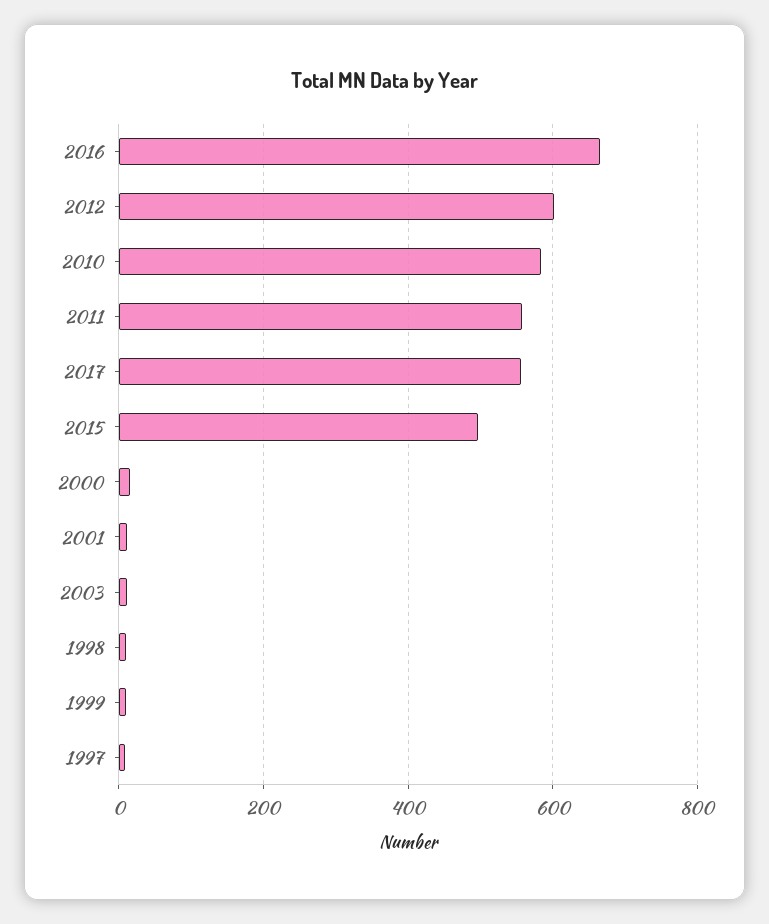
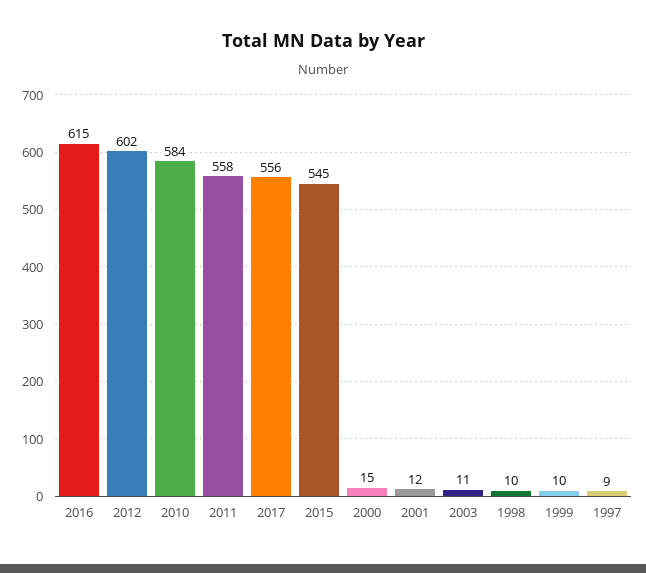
  {
-   "2016": 660,
+   "2016": 615,
    "2012": 602,
    "2010": 584,
    "2011": 558,
    "2017": 556,
-   "2015": 500,
+   "2015": 545,
    "2000": 15,
    "2001": 12,
    "2003": 11,
    "1998": 10,
    "1999": 10,
    "1997": 9
  }

